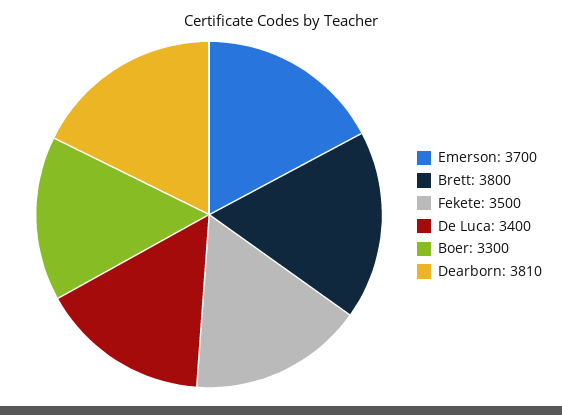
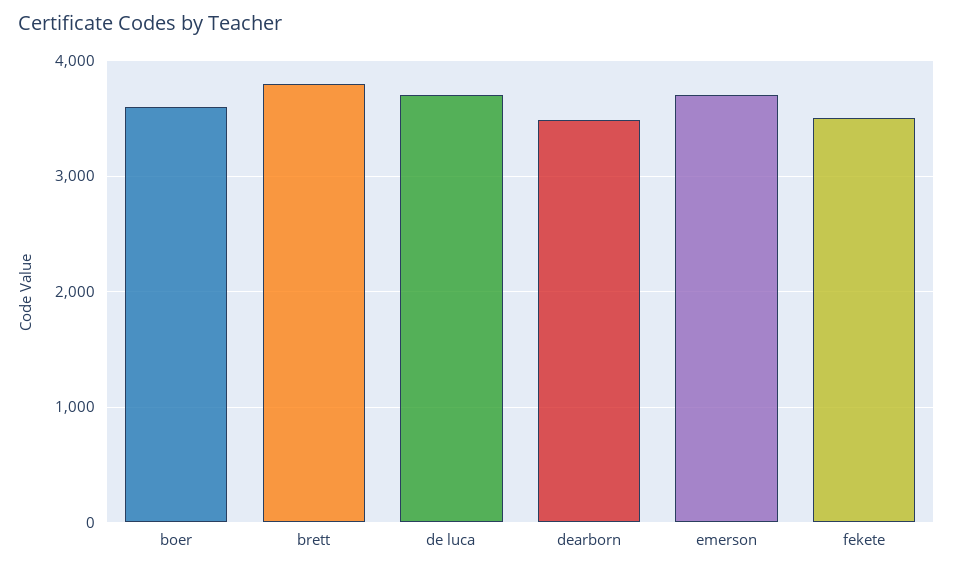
  {
    "Emerson": 3700,
    "Brett": 3800,
    "Fekete": 3500,
-   "De Luca": 3400,
+   "De Luca": 3700,
-   "Boer": 3300,
+   "Boer": 3600,
-   "Dearborn": 3810
+   "Dearborn": 3500
  }

